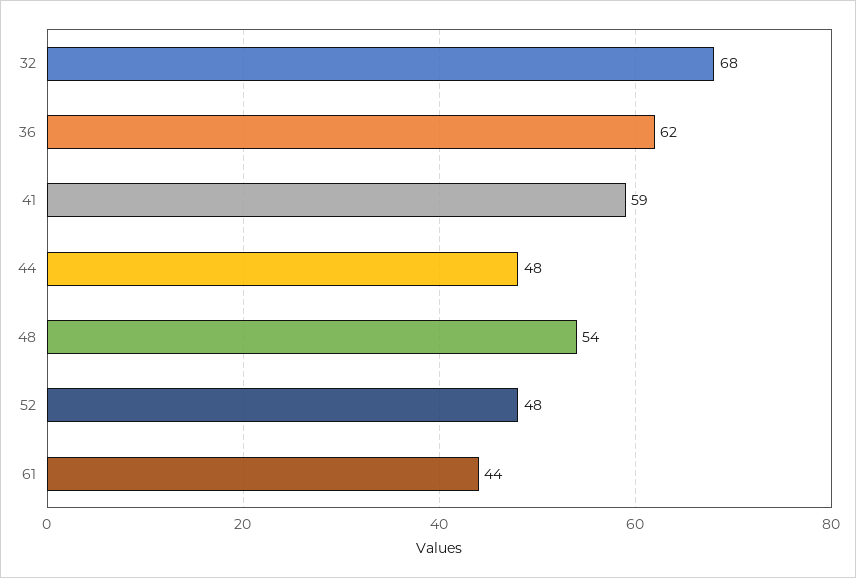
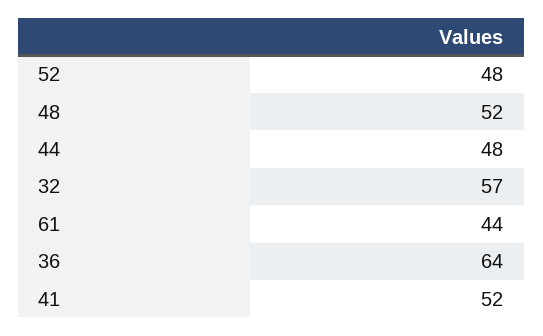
  {
-   "32": 68,
+   "32": 57,
-   "36": 62,
+   "36": 64,
-   "41": 59,
+   "41": 52,
    "44": 48,
-   "48": 54,
+   "48": 52,
    "52": 48,
    "61": 44
  }

